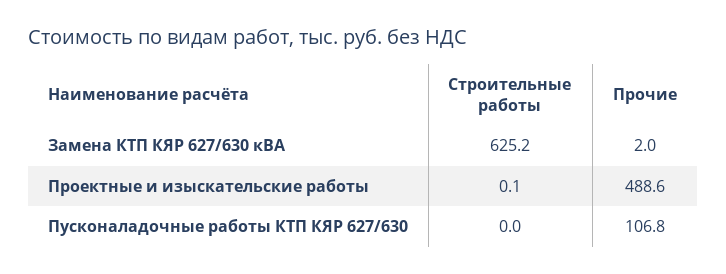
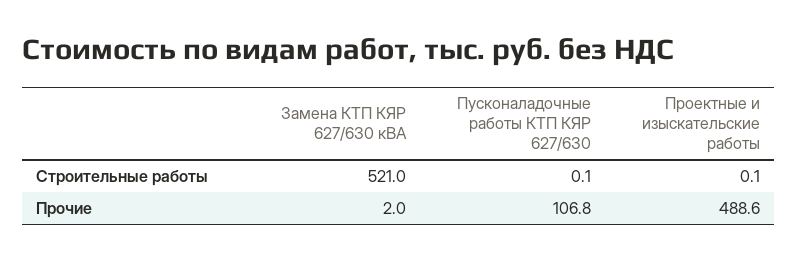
  {
    "Строительные работы": {
-     "Замена КТП КЯР 627/630 кВА": 625.2,
+     "Замена КТП КЯР 627/630 кВА": 521,
      "Проектные и изыскательские работы": 0.1,
-     "Пусконаладочные работы КТП КЯР 627/630": 0
+     "Пусконаладочные работы КТП КЯР 627/630": 0.1
    },
    "Прочие": {
      "Замена КТП КЯР 627/630 кВА": 2,
      "Проектные и изыскательские работы": 488.6,
      "Пусконаладочные работы КТП КЯР 627/630": 106.8
    }
  }

